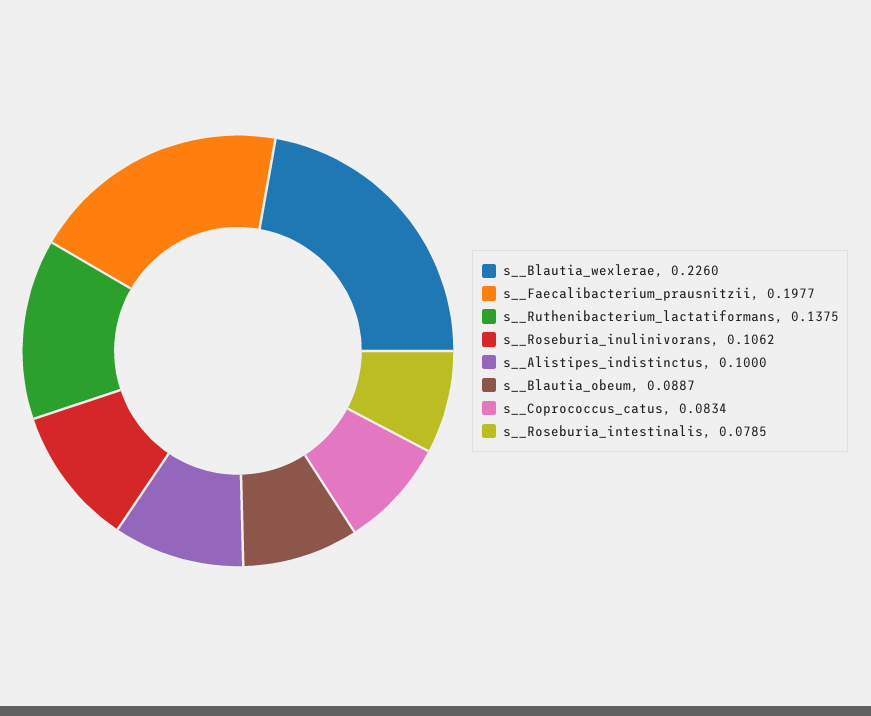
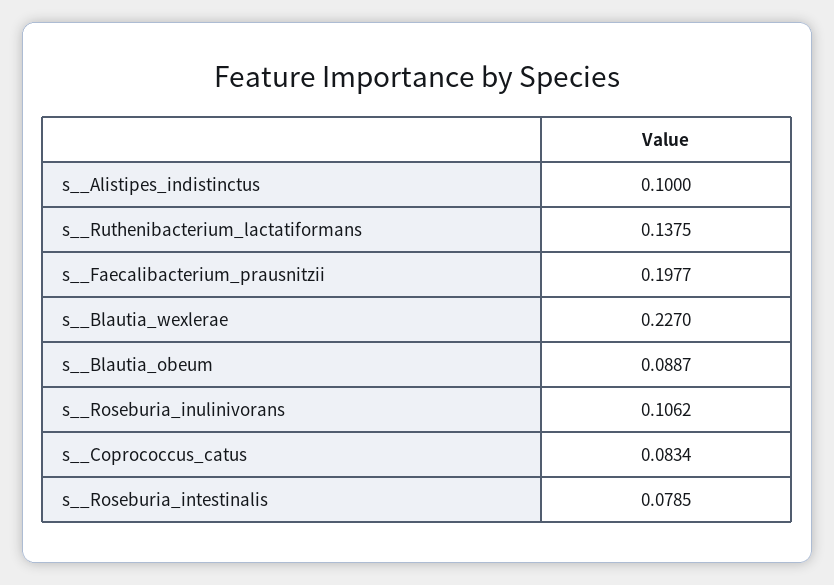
  {
-   "s__Blautia_wexlerae": 0.226,
+   "s__Blautia_wexlerae": 0.227,
    "s__Faecalibacterium_prausnitzii": 0.1977,
    "s__Ruthenibacterium_lactatiformans": 0.1375,
    "s__Roseburia_inulinivorans": 0.1062,
    "s__Alistipes_indistinctus": 0.1,
    "s__Blautia_obeum": 0.0887,
    "s__Coprococcus_catus": 0.0834,
    "s__Roseburia_intestinalis": 0.0785
  }

